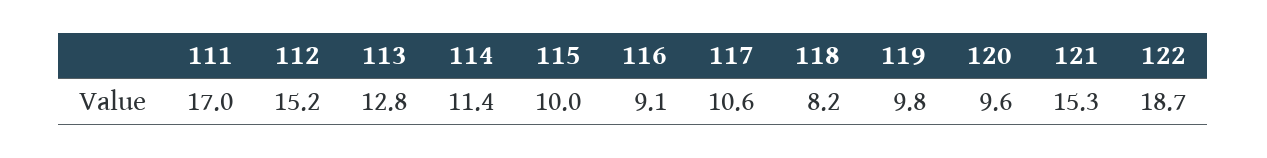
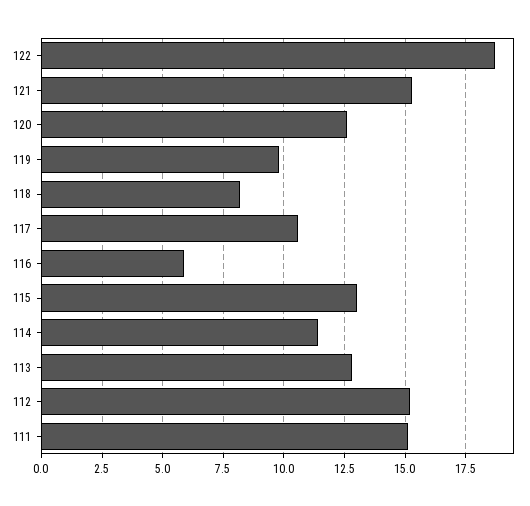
  {
-   "111": 17,
+   "111": 15,
    "112": 15.2,
    "113": 12.8,
    "114": 11.4,
-   "115": 10,
+   "115": 13,
-   "116": 9.1,
+   "116": 6,
    "117": 10.6,
    "118": 8.2,
    "119": 9.8,
-   "120": 9.6,
+   "120": 12.5,
    "121": 15.3,
    "122": 18.7
  }

